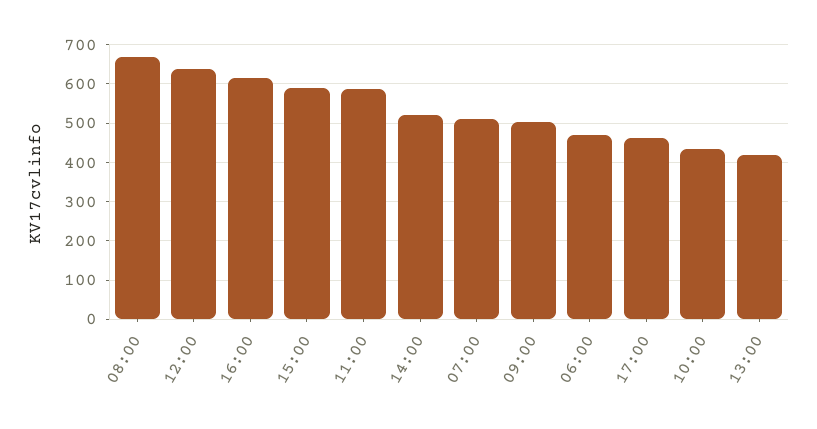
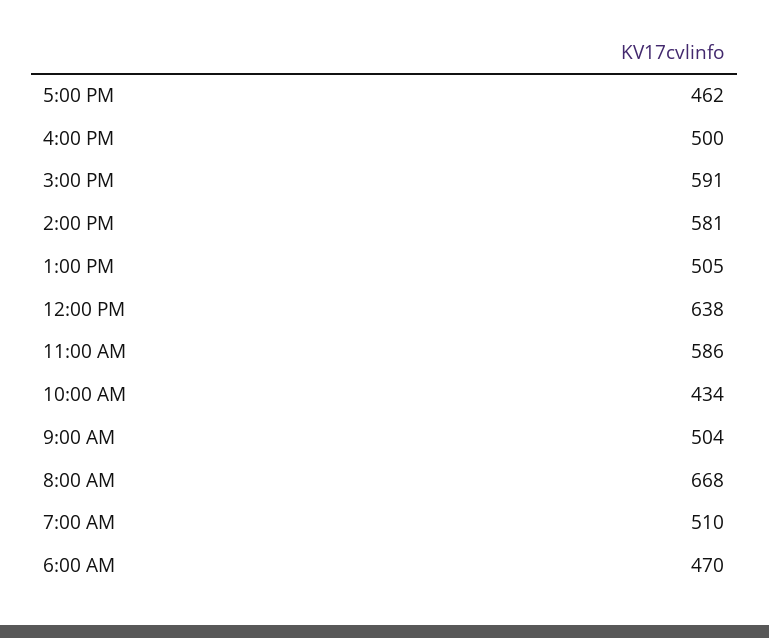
  {
    "08:00": 668,
    "12:00": 638,
-   "16:00": 620,
+   "16:00": 500,
    "15:00": 591,
    "11:00": 586,
-   "14:00": 520,
+   "14:00": 581,
    "07:00": 510,
    "09:00": 504,
    "06:00": 470,
    "17:00": 462,
    "10:00": 434,
-   "13:00": 420
+   "13:00": 505
  }

